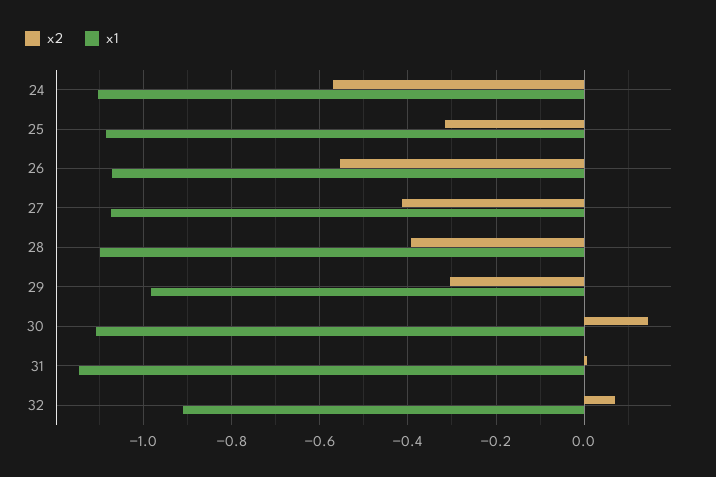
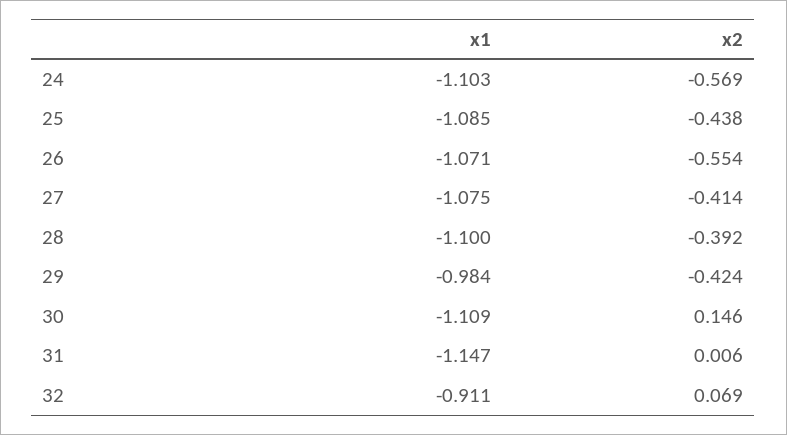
  {
    "x2": {
      "24": -0.569,
-     "25": -0.32,
+     "25": -0.438,
      "26": -0.554,
      "27": -0.414,
      "28": -0.392,
-     "29": -0.3,
+     "29": -0.424,
      "30": 0.146,
      "31": 0.006,
      "32": 0.069
    },
    "x1": {
      "24": -1.103,
      "25": -1.085,
      "26": -1.071,
      "27": -1.075,
      "28": -1.1,
      "29": -0.984,
      "30": -1.109,
      "31": -1.147,
      "32": -0.911
    }
  }

